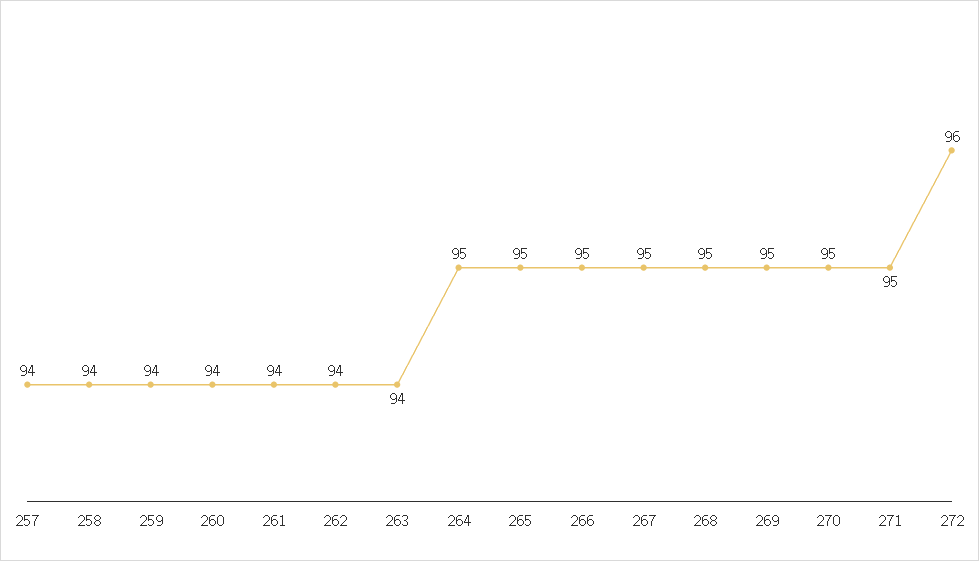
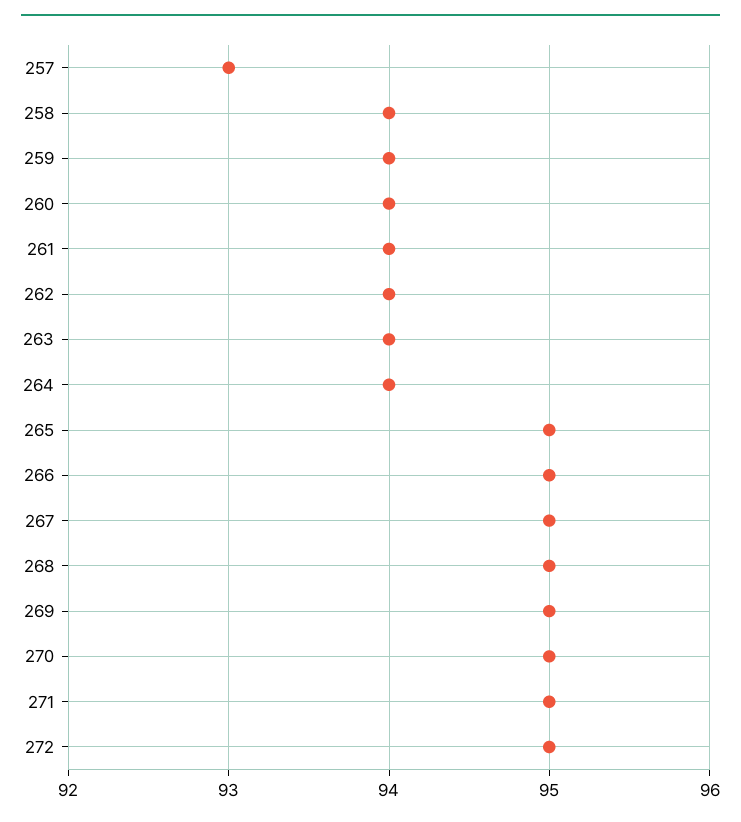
  {
-   "257": 94,
+   "257": 93,
    "258": 94,
    "259": 94,
    "260": 94,
    "261": 94,
    "262": 94,
    "263": 94,
-   "264": 95,
+   "264": 94,
    "265": 95,
    "266": 95,
    "267": 95,
    "268": 95,
    "269": 95,
    "270": 95,
    "271": 95,
-   "272": 96
+   "272": 95
  }

